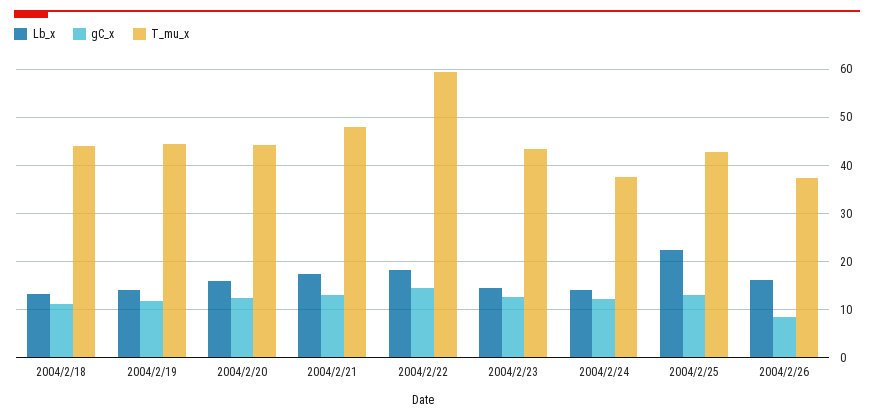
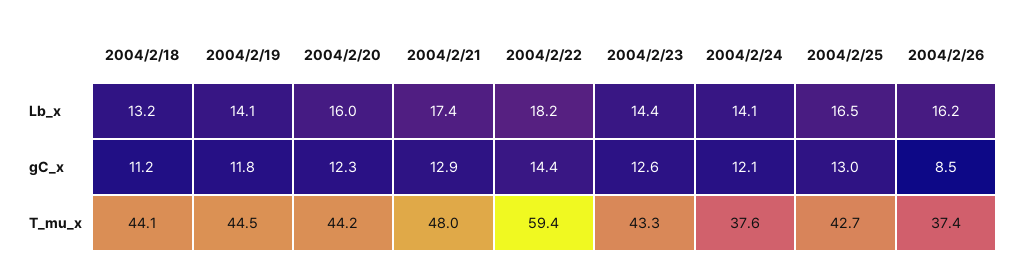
  {
    "Lb_x": {
      "2004/2/18": 13.2,
      "2004/2/19": 14.1,
      "2004/2/20": 16,
      "2004/2/21": 17.4,
      "2004/2/22": 18.2,
      "2004/2/23": 14.4,
      "2004/2/24": 14.1,
-     "2004/2/25": 22,
+     "2004/2/25": 16.5,
      "2004/2/26": 16.2
    },
    "gC_x": {
      "2004/2/18": 11.2,
      "2004/2/19": 11.8,
      "2004/2/20": 12.3,
      "2004/2/21": 12.9,
      "2004/2/22": 14.4,
      "2004/2/23": 12.6,
      "2004/2/24": 12.1,
      "2004/2/25": 13,
      "2004/2/26": 8.5
    },
    "T_mu_x": {
      "2004/2/18": 44.1,
      "2004/2/19": 44.5,
      "2004/2/20": 44.2,
      "2004/2/21": 48,
      "2004/2/22": 59.4,
      "2004/2/23": 43.3,
      "2004/2/24": 37.6,
      "2004/2/25": 42.7,
      "2004/2/26": 37.4
    }
  }

